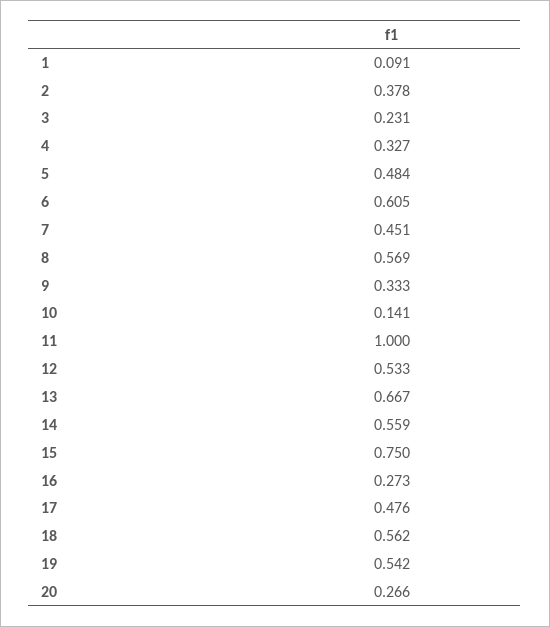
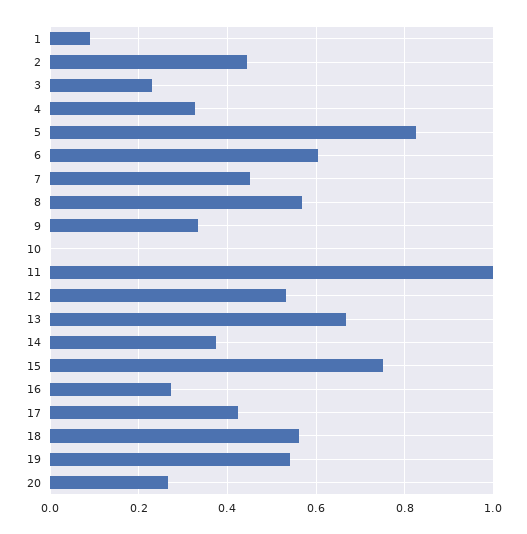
  {
    "1": 0.091,
-   "2": 0.378,
+   "2": 0.44,
    "3": 0.231,
    "4": 0.327,
-   "5": 0.484,
+   "5": 0.82,
    "6": 0.605,
    "7": 0.451,
    "8": 0.569,
    "9": 0.333,
-   "10": 0.141,
+   "10": 0,
    "11": 1,
    "12": 0.533,
    "13": 0.667,
-   "14": 0.559,
+   "14": 0.38,
    "15": 0.75,
    "16": 0.273,
-   "17": 0.476,
+   "17": 0.42,
    "18": 0.562,
    "19": 0.542,
    "20": 0.266
  }

